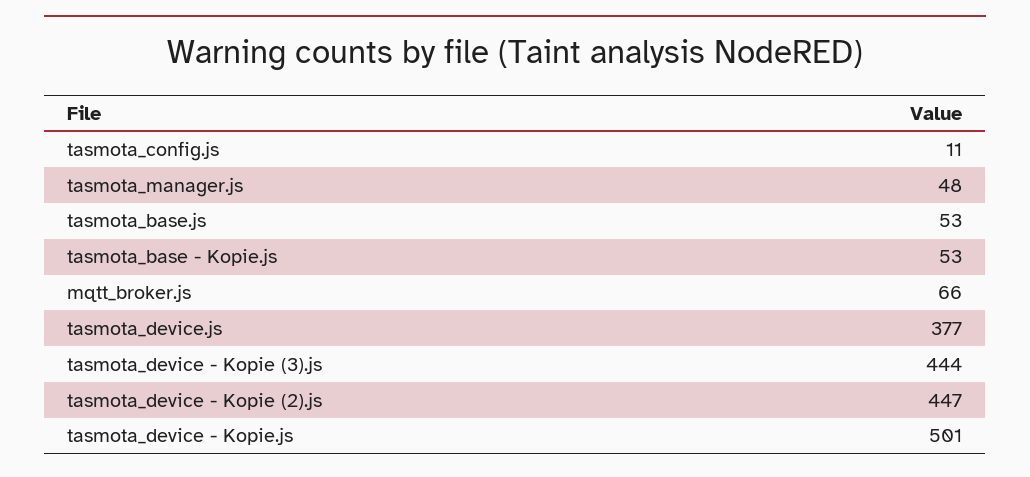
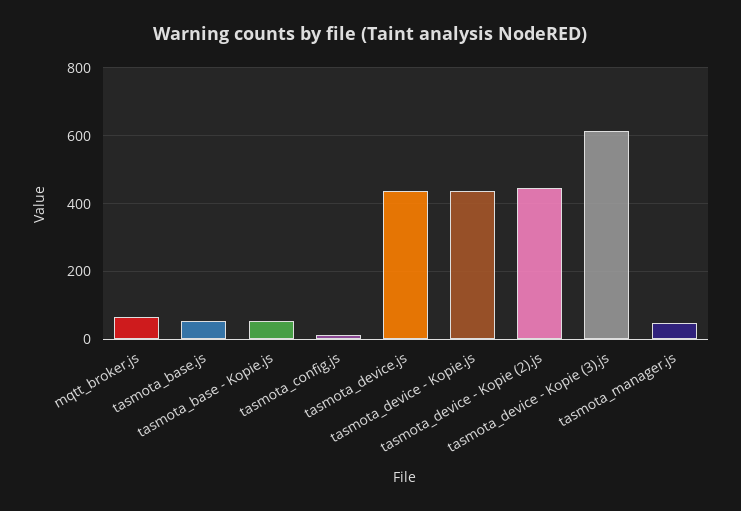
  {
    "tasmota_config.js": 11,
    "tasmota_manager.js": 48,
    "tasmota_base.js": 53,
    "tasmota_base - Kopie.js": 53,
    "mqtt_broker.js": 66,
-   "tasmota_device.js": 377,
+   "tasmota_device.js": 440,
-   "tasmota_device - Kopie (3).js": 444,
+   "tasmota_device - Kopie (3).js": 620,
    "tasmota_device - Kopie (2).js": 447,
-   "tasmota_device - Kopie.js": 501
+   "tasmota_device - Kopie.js": 440
  }

